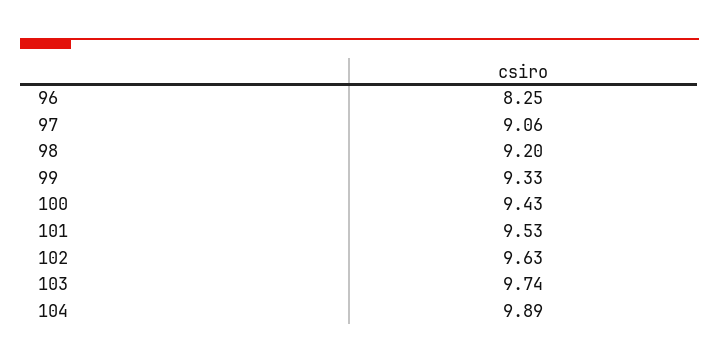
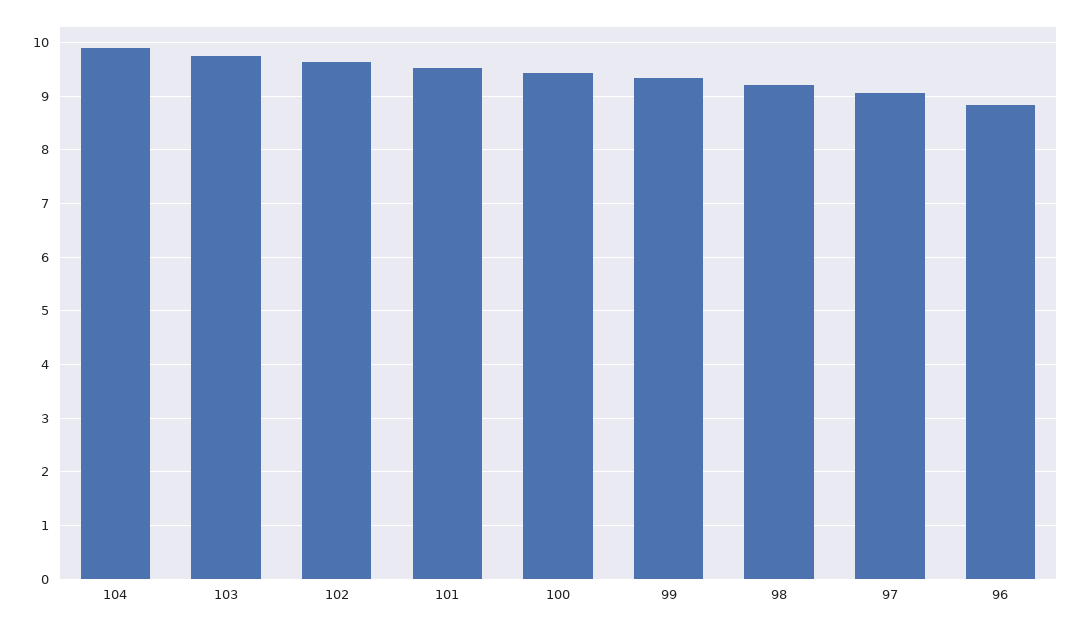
  {
-   "96": 8.25,
+   "96": 8.8,
    "97": 9.06,
    "98": 9.2,
    "99": 9.33,
    "100": 9.43,
    "101": 9.53,
    "102": 9.63,
    "103": 9.74,
    "104": 9.89
  }

